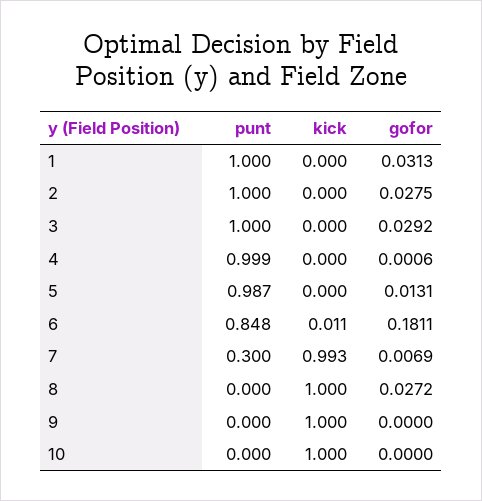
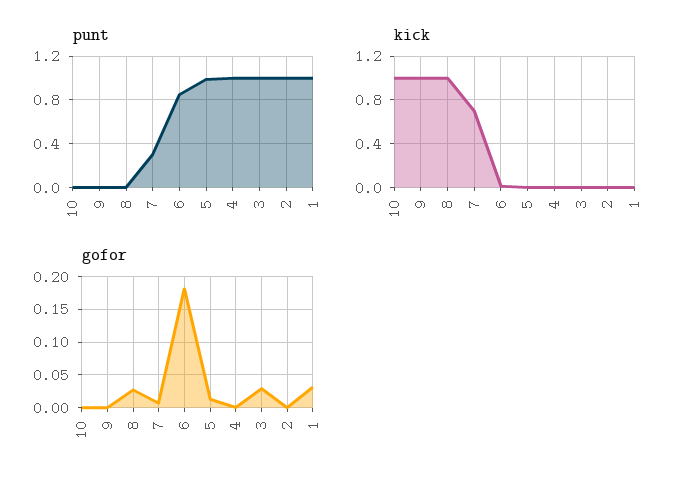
  {
    "punt": {
      "1": 1,
      "2": 1,
      "3": 1,
      "4": 0.999,
      "5": 0.987,
      "6": 0.848,
      "7": 0.3,
      "8": 0,
      "9": 0,
      "10": 0
    },
    "kick": {
      "1": 0,
      "2": 0,
      "3": 0,
      "4": 0,
      "5": 0,
      "6": 0.011,
-     "7": 0.993,
+     "7": 0.7,
      "8": 1,
      "9": 1,
      "10": 1
    },
    "gofor": {
      "1": 0.0313,
-     "2": 0.0275,
+     "2": 0,
      "3": 0.0292,
      "4": 0.0006,
      "5": 0.0131,
      "6": 0.1811,
      "7": 0.0069,
      "8": 0.0272,
      "9": 0,
      "10": 0
    }
  }

